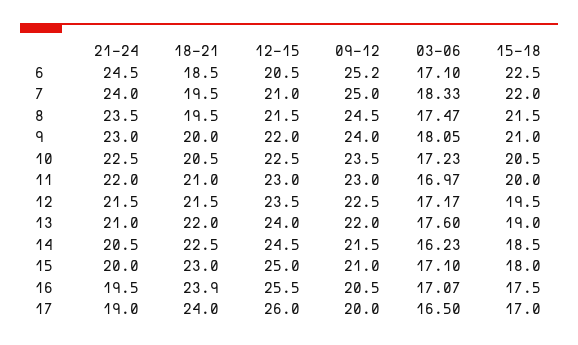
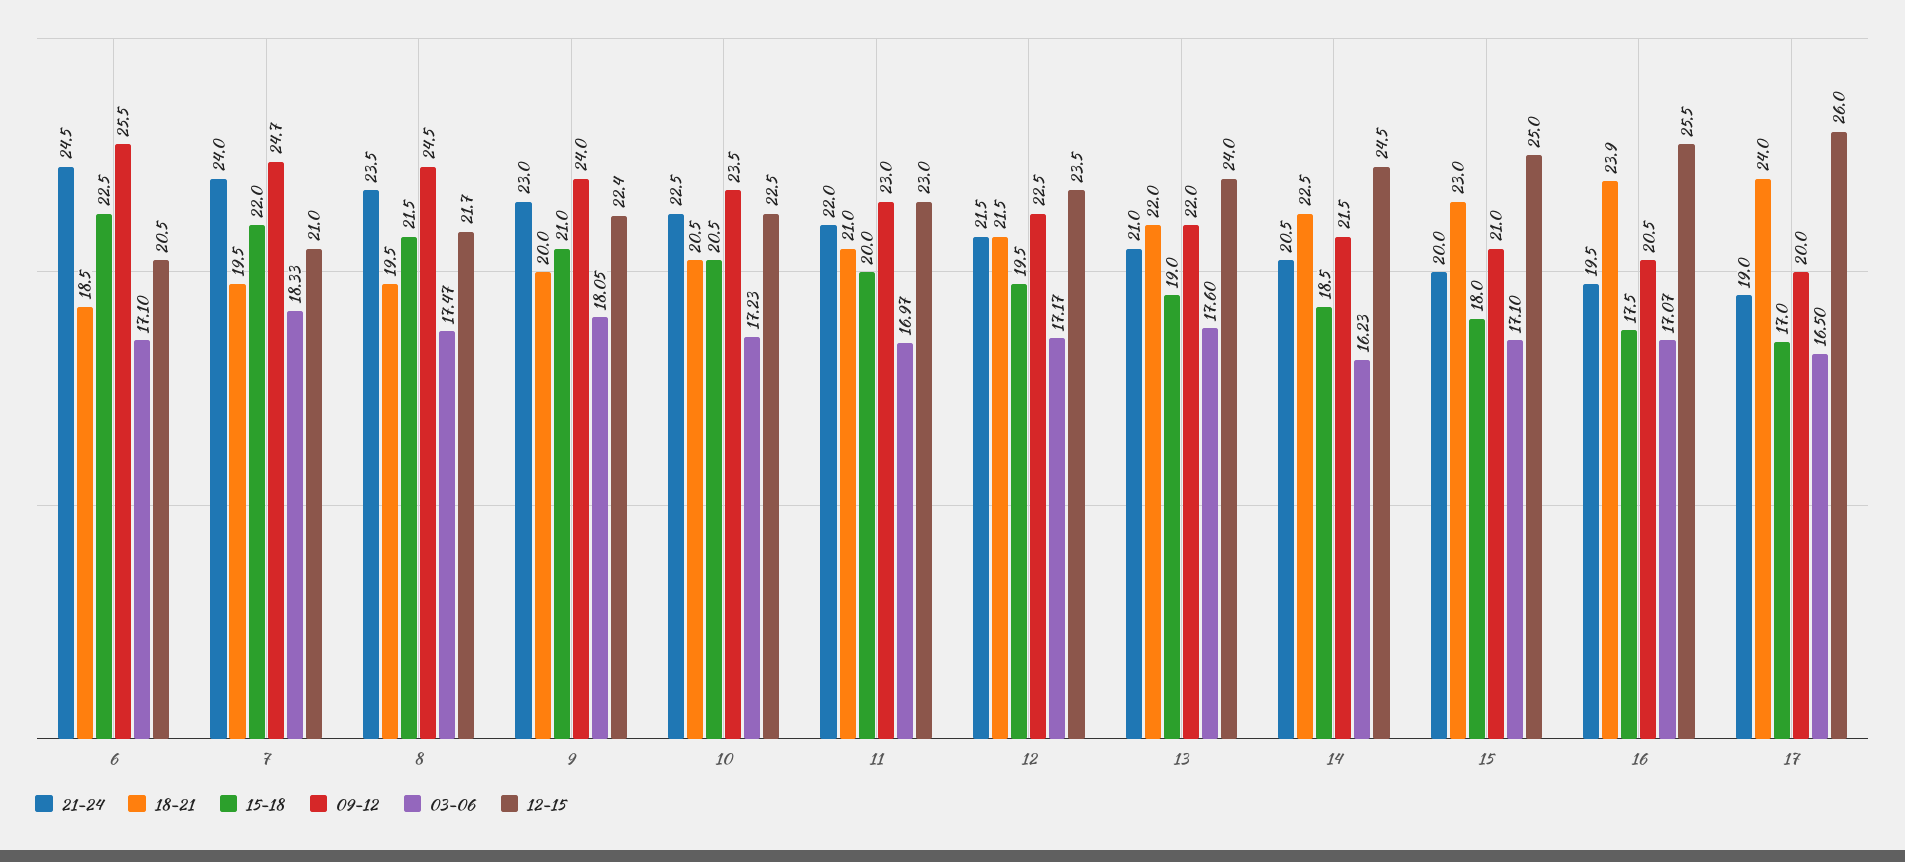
  {
    "21-24": {
      "6": 24.5,
      "7": 24,
      "8": 23.5,
      "9": 23,
      "10": 22.5,
      "11": 22,
      "12": 21.5,
      "13": 21,
      "14": 20.5,
      "15": 20,
      "16": 19.5,
      "17": 19
    },
    "18-21": {
      "6": 18.5,
      "7": 19.5,
      "8": 19.5,
      "9": 20,
      "10": 20.5,
      "11": 21,
      "12": 21.5,
      "13": 22,
      "14": 22.5,
      "15": 23,
      "16": 23.9,
      "17": 24
    },
    "12-15": {
      "6": 20.5,
      "7": 21,
-     "8": 21.5,
+     "8": 21.7,
-     "9": 22,
+     "9": 22.4,
      "10": 22.5,
      "11": 23,
      "12": 23.5,
      "13": 24,
      "14": 24.5,
      "15": 25,
      "16": 25.5,
      "17": 26
    },
    "09-12": {
-     "6": 25.2,
+     "6": 25.5,
-     "7": 25,
+     "7": 24.7,
      "8": 24.5,
      "9": 24,
      "10": 23.5,
      "11": 23,
      "12": 22.5,
      "13": 22,
      "14": 21.5,
      "15": 21,
      "16": 20.5,
      "17": 20
    },
    "03-06": {
      "6": 17.1,
      "7": 18.33,
      "8": 17.47,
      "9": 18.05,
      "10": 17.23,
      "11": 16.97,
      "12": 17.17,
      "13": 17.6,
      "14": 16.23,
      "15": 17.1,
      "16": 17.07,
      "17": 16.5
    },
    "15-18": {
      "6": 22.5,
      "7": 22,
      "8": 21.5,
      "9": 21,
      "10": 20.5,
      "11": 20,
      "12": 19.5,
      "13": 19,
      "14": 18.5,
      "15": 18,
      "16": 17.5,
      "17": 17
    }
  }

